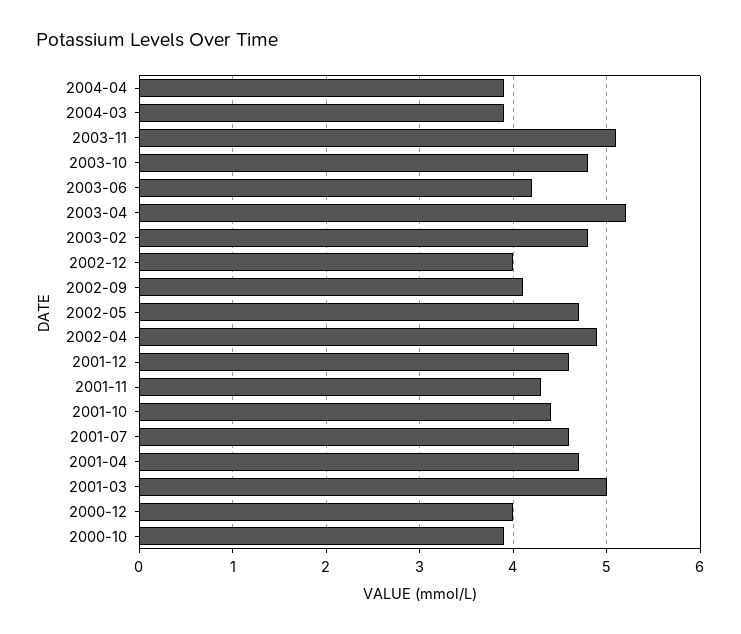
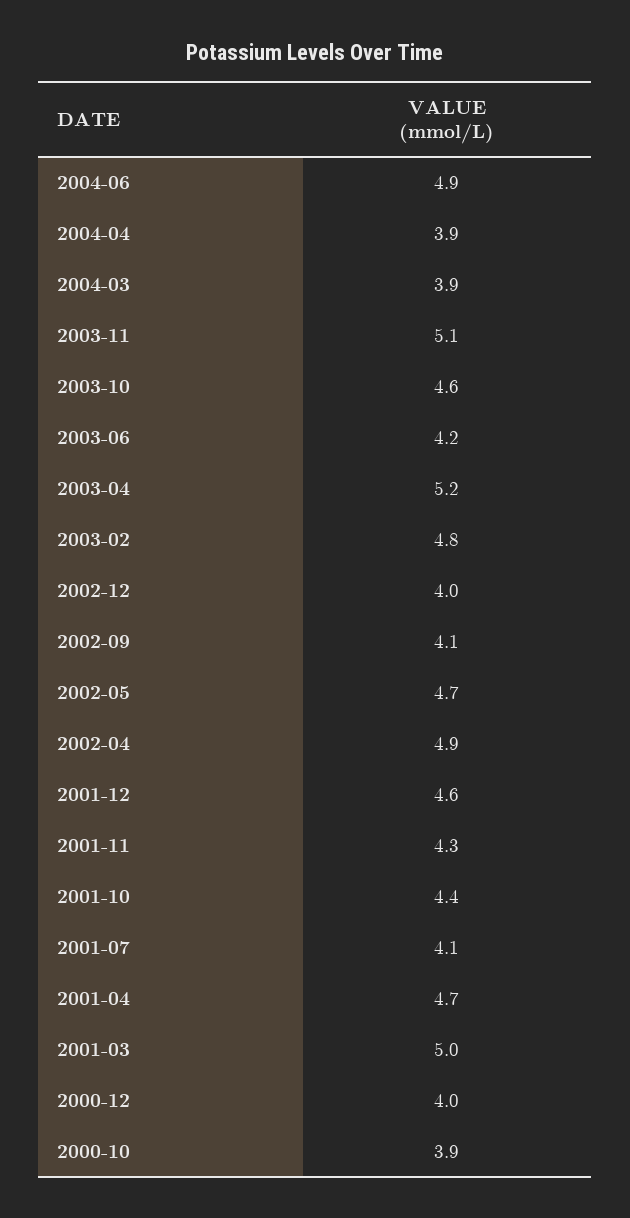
  {
    "2004-04": 3.9,
    "2004-03": 3.9,
    "2003-11": 5.1,
-   "2003-10": 4.8,
+   "2003-10": 4.6,
    "2003-06": 4.2,
    "2003-04": 5.2,
    "2003-02": 4.8,
    "2002-12": 4,
    "2002-09": 4.1,
    "2002-05": 4.7,
    "2002-04": 4.9,
    "2001-12": 4.6,
    "2001-11": 4.3,
    "2001-10": 4.4,
-   "2001-07": 4.6,
+   "2001-07": 4.1,
    "2001-04": 4.7,
    "2001-03": 5,
    "2000-12": 4,
-   "2000-10": 3.9
+   "2000-10": 3.9,
+   "2004-06": 4.9
  }

